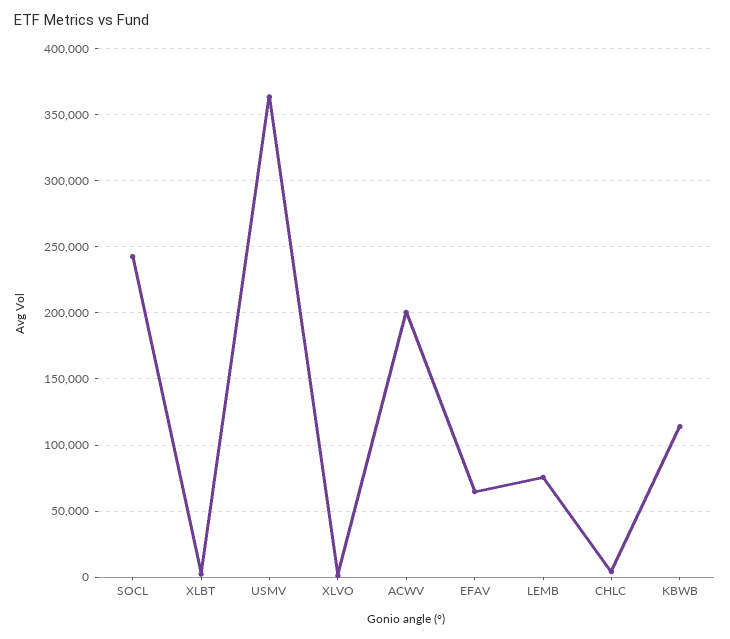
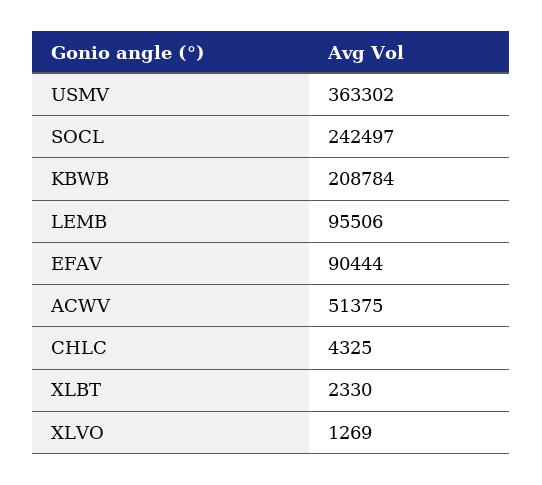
  {
    "SOCL": 242497,
    "XLBT": 2330,
    "USMV": 363302,
    "XLVO": 1269,
-   "ACWV": 200000,
+   "ACWV": 51375,
-   "EFAV": 65000,
+   "EFAV": 90444,
-   "LEMB": 75000,
+   "LEMB": 95506,
    "CHLC": 4325,
-   "KBWB": 115000
+   "KBWB": 208784
  }

